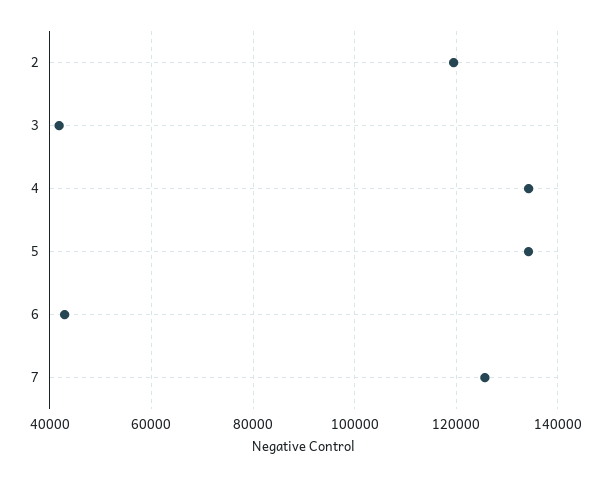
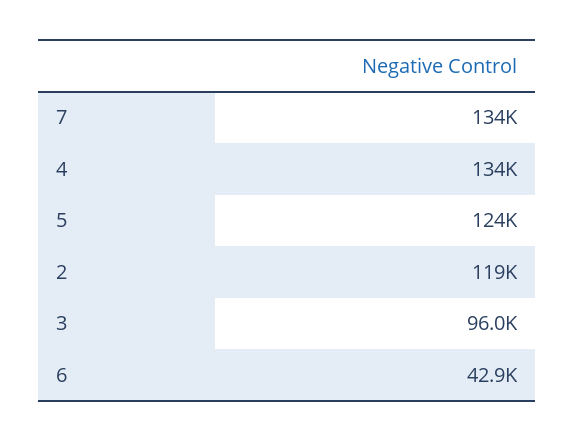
  {
    "2": 119000,
-   "3": 42000,
+   "3": 96000,
    "4": 134000,
-   "5": 134000,
+   "5": 124000,
    "6": 42900,
-   "7": 126000
+   "7": 134000
  }

